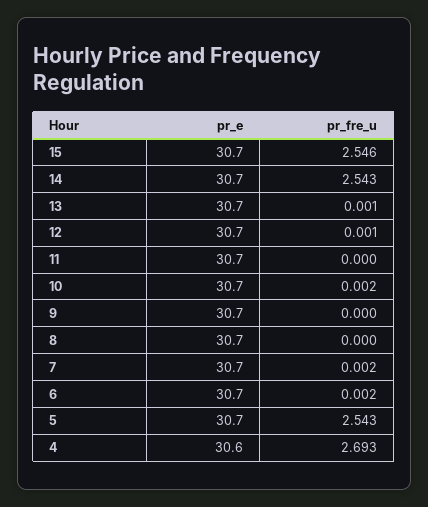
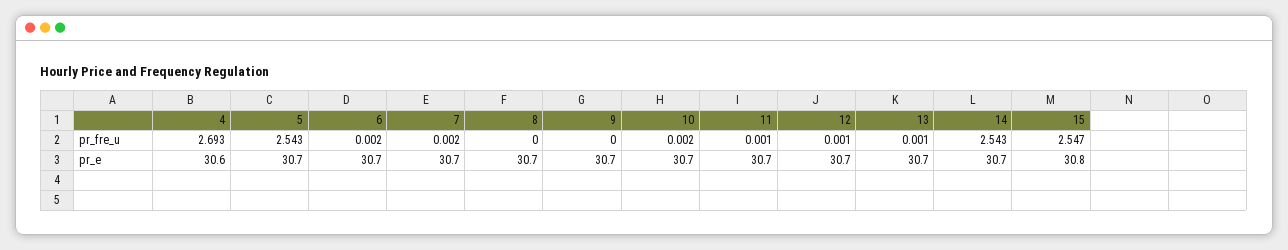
  {
    "pr_e": {
-     "15": 30.7,
+     "15": 30.8,
      "14": 30.7,
      "13": 30.7,
      "12": 30.7,
      "11": 30.7,
      "10": 30.7,
      "9": 30.7,
      "8": 30.7,
      "7": 30.7,
      "6": 30.7,
      "5": 30.7,
      "4": 30.6
    },
    "pr_fre_u": {
-     "15": 2.546,
+     "15": 2.547,
      "14": 2.543,
      "13": 0.001,
      "12": 0.001,
-     "11": 0,
+     "11": 0.001,
      "10": 0.002,
      "9": 0,
      "8": 0,
      "7": 0.002,
      "6": 0.002,
      "5": 2.543,
      "4": 2.693
    }
  }

